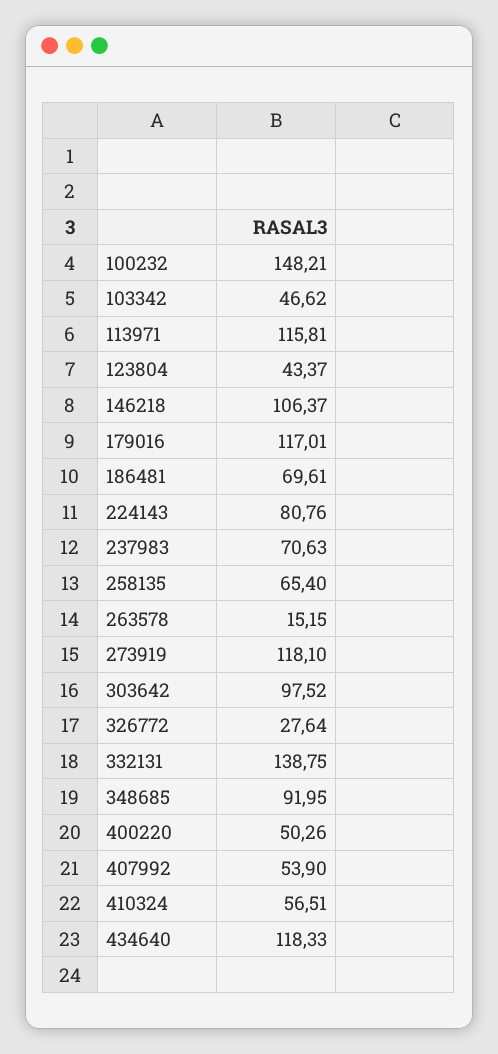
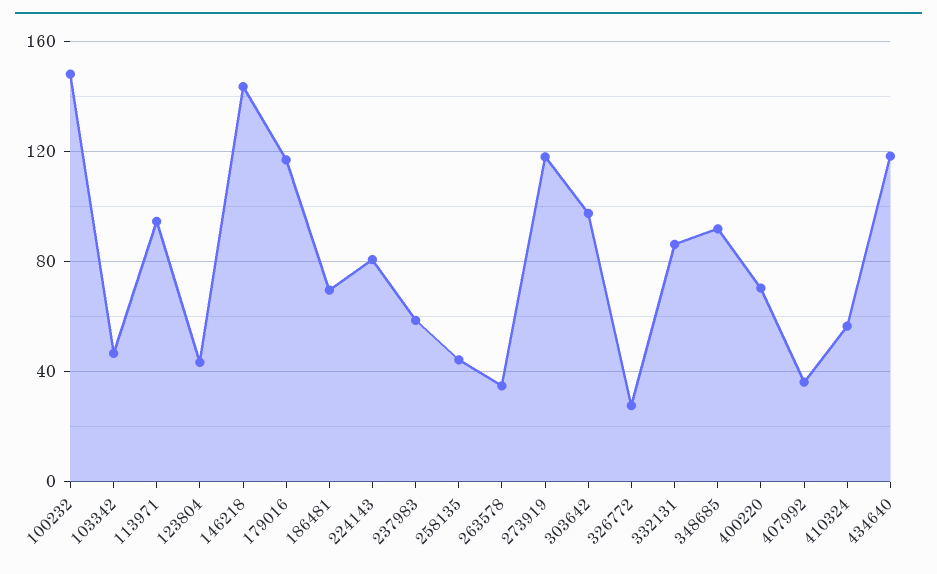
  {
    "100232": 148.21,
    "103342": 46.62,
-   "113971": 115.81,
+   "113971": 95,
    "123804": 43.37,
-   "146218": 106.37,
+   "146218": 145,
    "179016": 117.01,
    "186481": 69.61,
    "224143": 80.76,
-   "237983": 70.63,
+   "237983": 60,
-   "258135": 65.4,
+   "258135": 45,
-   "263578": 15.15,
+   "263578": 35,
    "273919": 118.1,
    "303642": 97.52,
    "326772": 27.64,
-   "332131": 138.75,
+   "332131": 85,
    "348685": 91.95,
-   "400220": 50.26,
+   "400220": 70,
-   "407992": 53.9,
+   "407992": 35,
    "410324": 56.51,
    "434640": 118.33
  }

